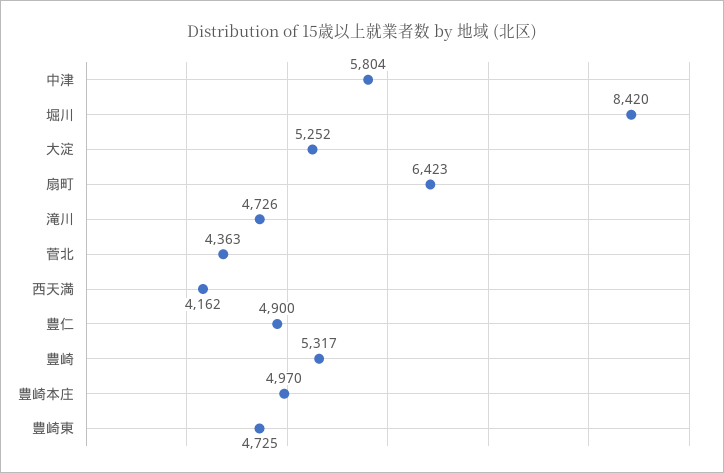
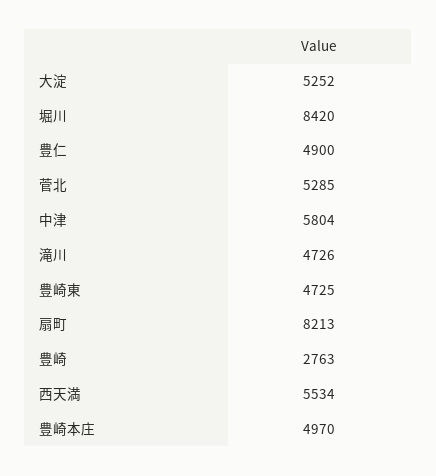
  {
    "中津": 5804,
    "堀川": 8420,
    "大淀": 5252,
-   "扇町": 6423,
+   "扇町": 8213,
    "滝川": 4726,
-   "菅北": 4363,
+   "菅北": 5285,
-   "西天満": 4162,
+   "西天満": 5534,
    "豊仁": 4900,
-   "豊崎": 5317,
+   "豊崎": 2763,
    "豊崎本庄": 4970,
    "豊崎東": 4725
  }

